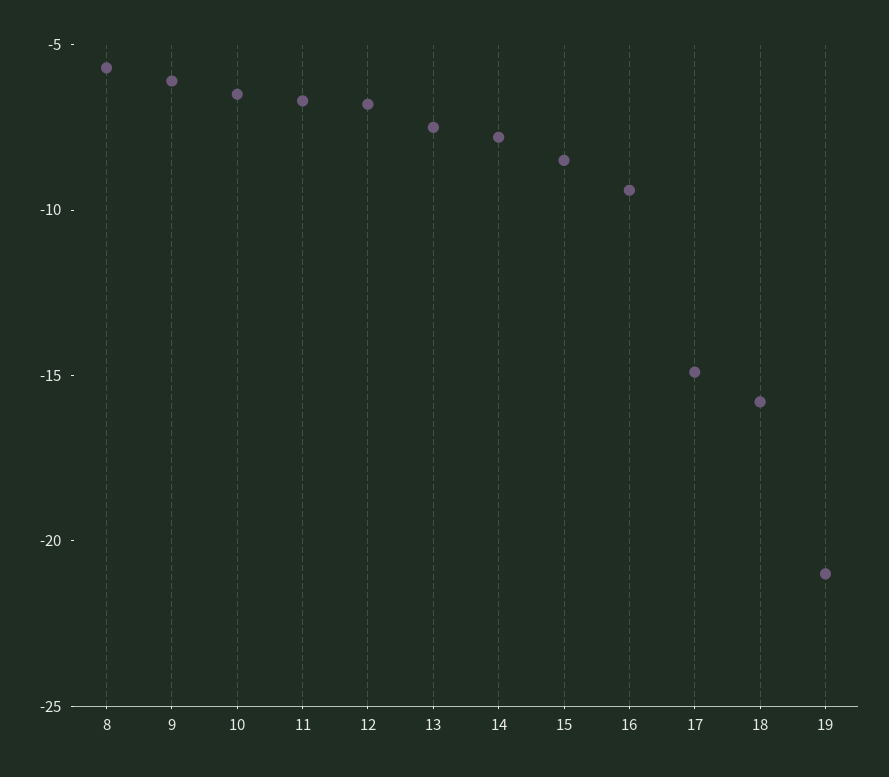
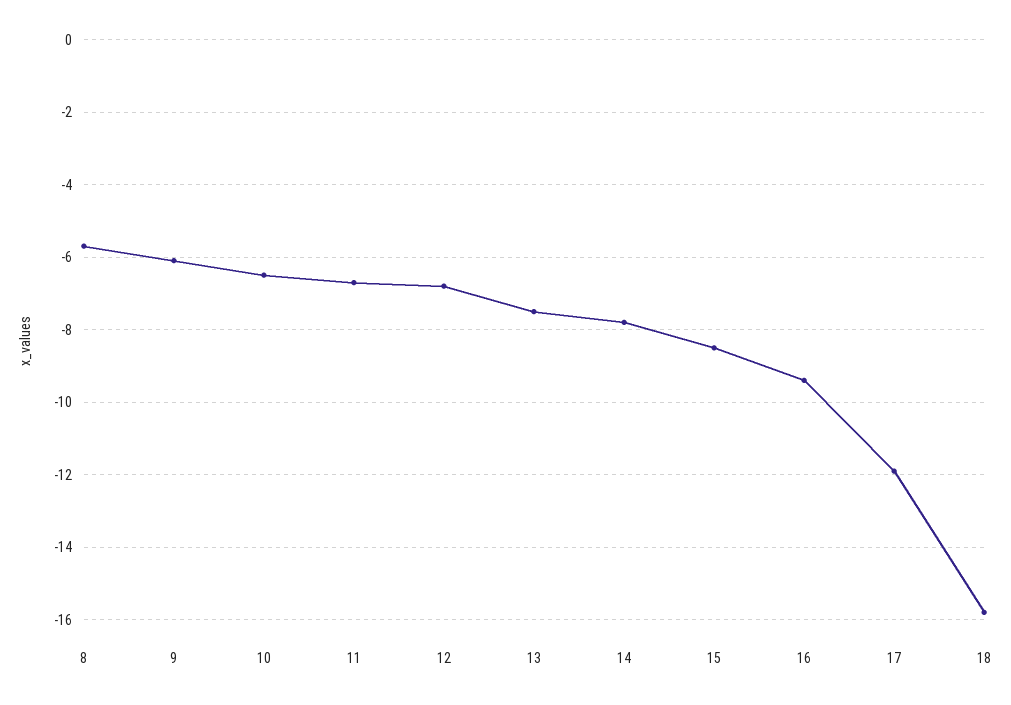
  {
    "8": -5.5,
    "9": -6,
    "10": -6.5,
    "11": -6.5,
    "12": -7,
    "13": -7.5,
    "14": -8,
    "15": -8.5,
    "16": -9.5,
-   "17": -15,
+   "17": -12,
-   "18": -16,
+   "18": -16
-   "19": -21
  }

